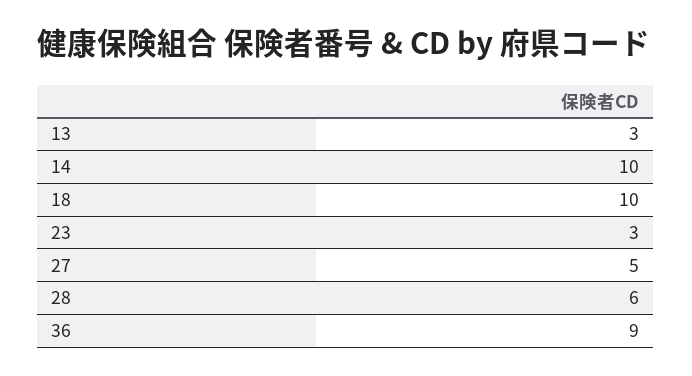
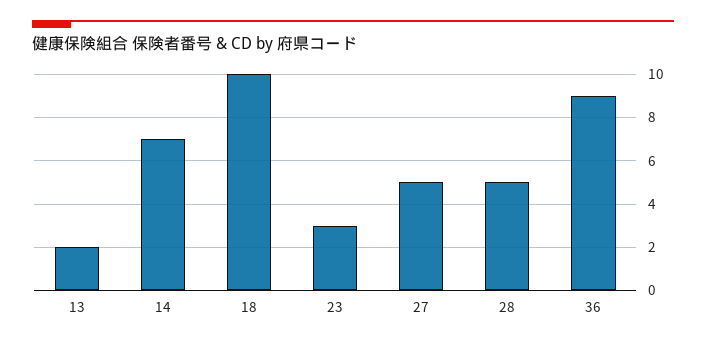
  {
-   "13": 3,
+   "13": 2,
-   "14": 10,
+   "14": 7,
    "18": 10,
    "23": 3,
    "27": 5,
-   "28": 6,
+   "28": 5,
    "36": 9
  }

